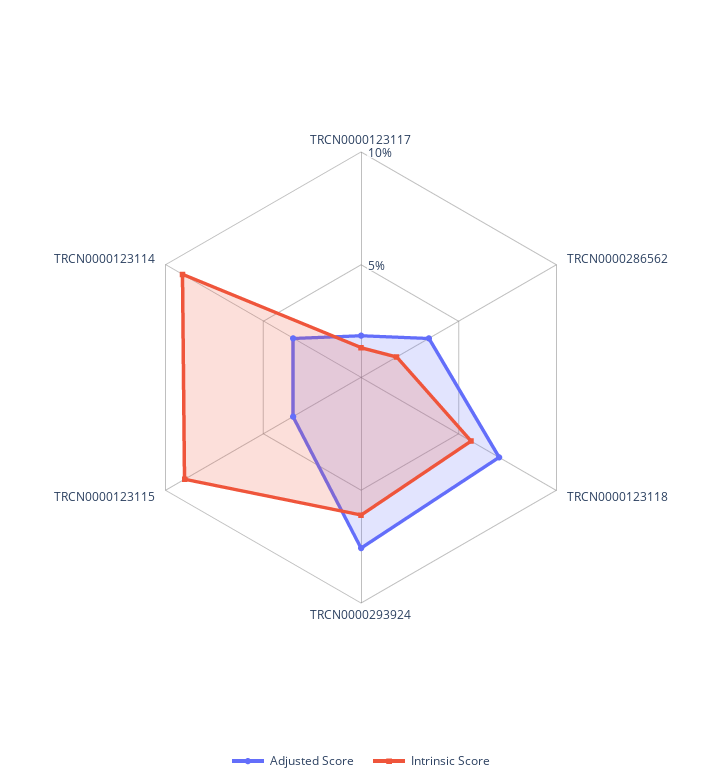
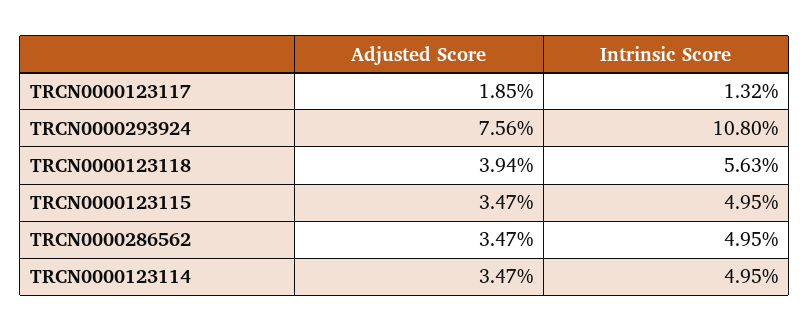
  {
    "Adjusted Score": {
      "TRCN0000123117": 1.85,
      "TRCN0000286562": 3.47,
-     "TRCN0000123118": 7,
+     "TRCN0000123118": 3.94,
      "TRCN0000293924": 7.56,
      "TRCN0000123115": 3.47,
      "TRCN0000123114": 3.47
    },
    "Intrinsic Score": {
      "TRCN0000123117": 1.32,
-     "TRCN0000286562": 2,
+     "TRCN0000286562": 4.95,
      "TRCN0000123118": 5.63,
-     "TRCN0000293924": 6,
+     "TRCN0000293924": 10.8,
-     "TRCN0000123115": 9,
+     "TRCN0000123115": 4.95,
-     "TRCN0000123114": 9
+     "TRCN0000123114": 4.95
    }
  }

